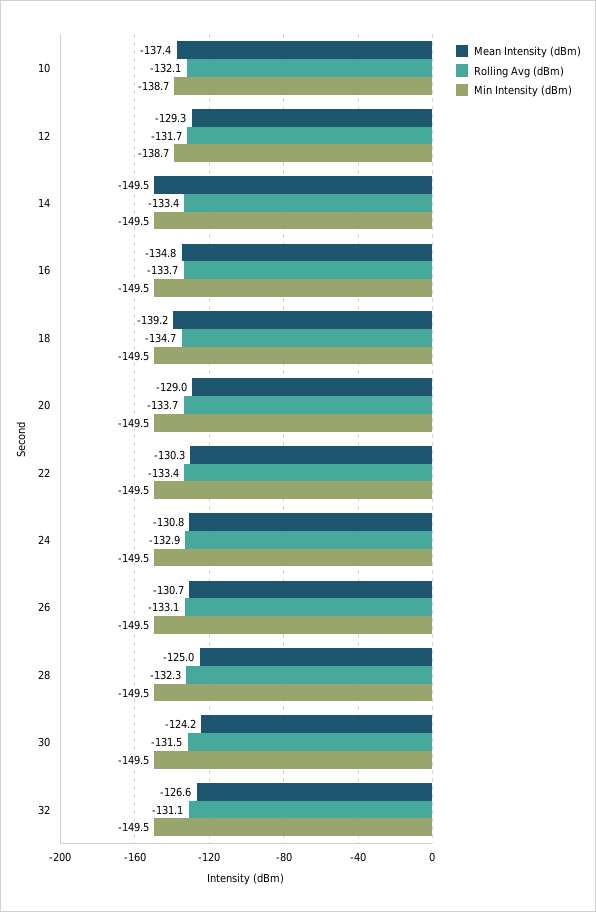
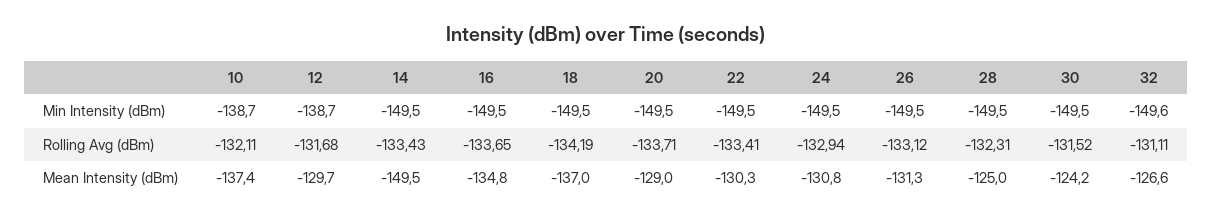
  {
    "Mean Intensity (dBm)": {
      "10": -137.4,
-     "12": -129.3,
+     "12": -129.7,
      "14": -149.5,
      "16": -134.8,
-     "18": -139.2,
+     "18": -137,
      "20": -129,
      "22": -130.3,
      "24": -130.8,
-     "26": -130.7,
+     "26": -131.3,
      "28": -125,
      "30": -124.2,
      "32": -126.6
    },
    "Rolling Avg (dBm)": {
      "10": -132.11,
      "12": -131.68,
      "14": -133.43,
      "16": -133.65,
-     "18": -134.7,
+     "18": -134.19,
      "20": -133.71,
      "22": -133.41,
      "24": -132.94,
      "26": -133.12,
      "28": -132.31,
      "30": -131.52,
      "32": -131.11
    },
    "Min Intensity (dBm)": {
      "10": -138.7,
      "12": -138.7,
      "14": -149.5,
      "16": -149.5,
      "18": -149.5,
      "20": -149.5,
      "22": -149.5,
      "24": -149.5,
      "26": -149.5,
      "28": -149.5,
      "30": -149.5,
-     "32": -149.5
+     "32": -149.6
    }
  }

